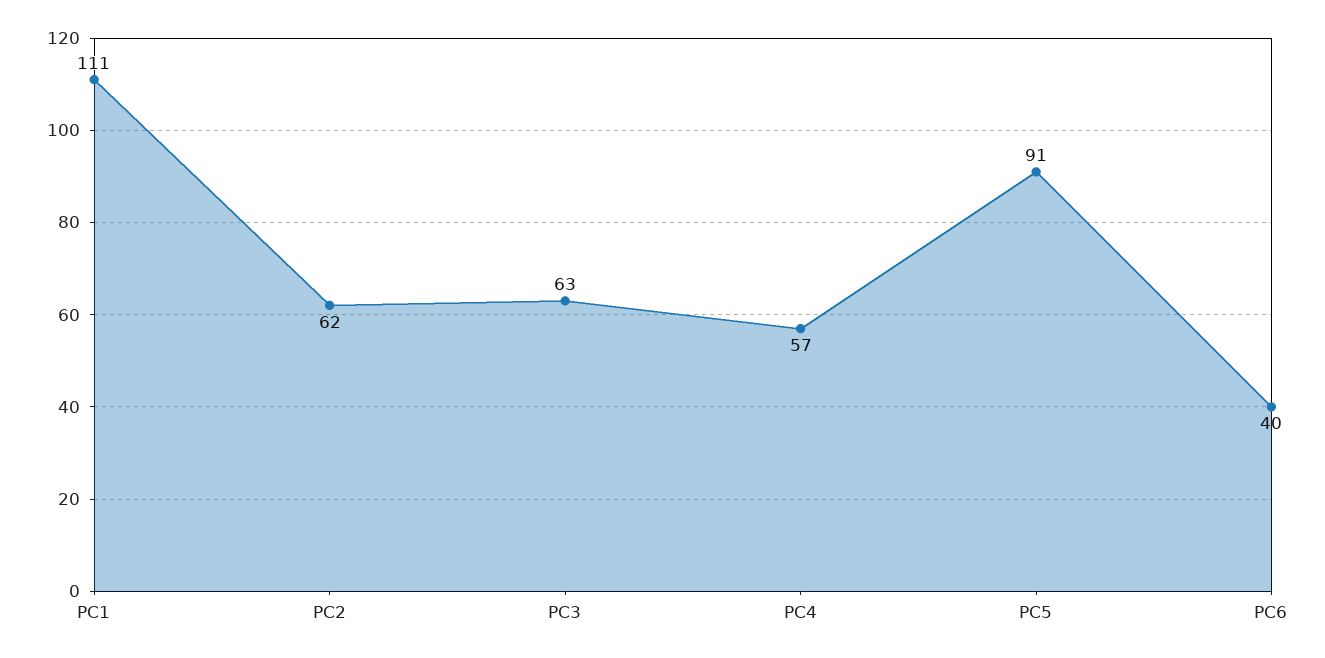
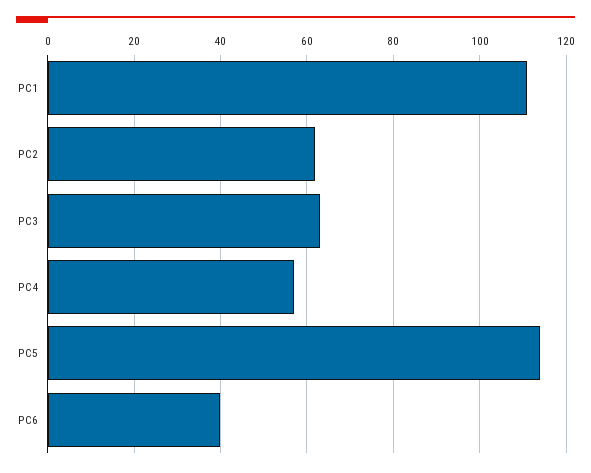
  {
    "PC1": 111,
    "PC2": 62,
    "PC3": 63,
    "PC4": 57,
-   "PC5": 91,
+   "PC5": 115,
    "PC6": 40
  }

